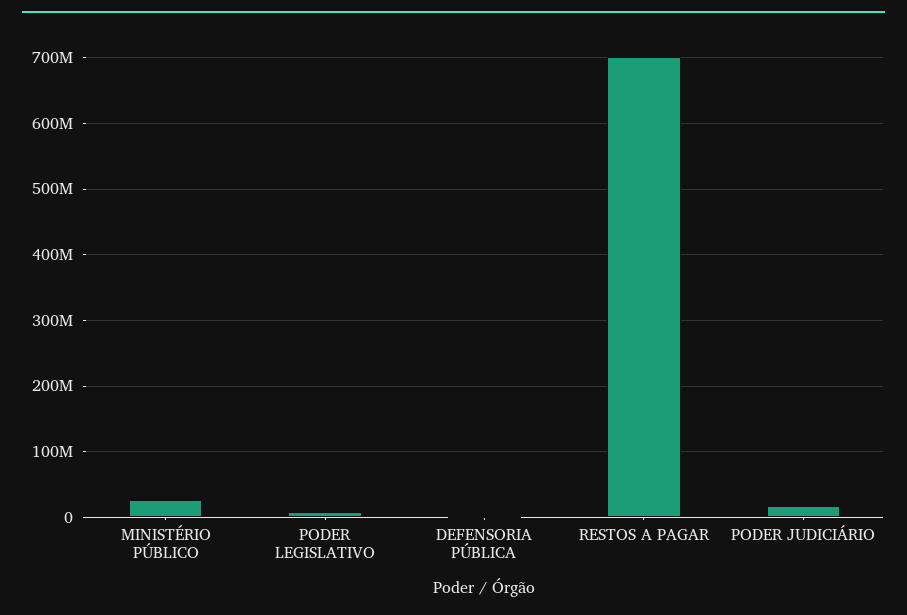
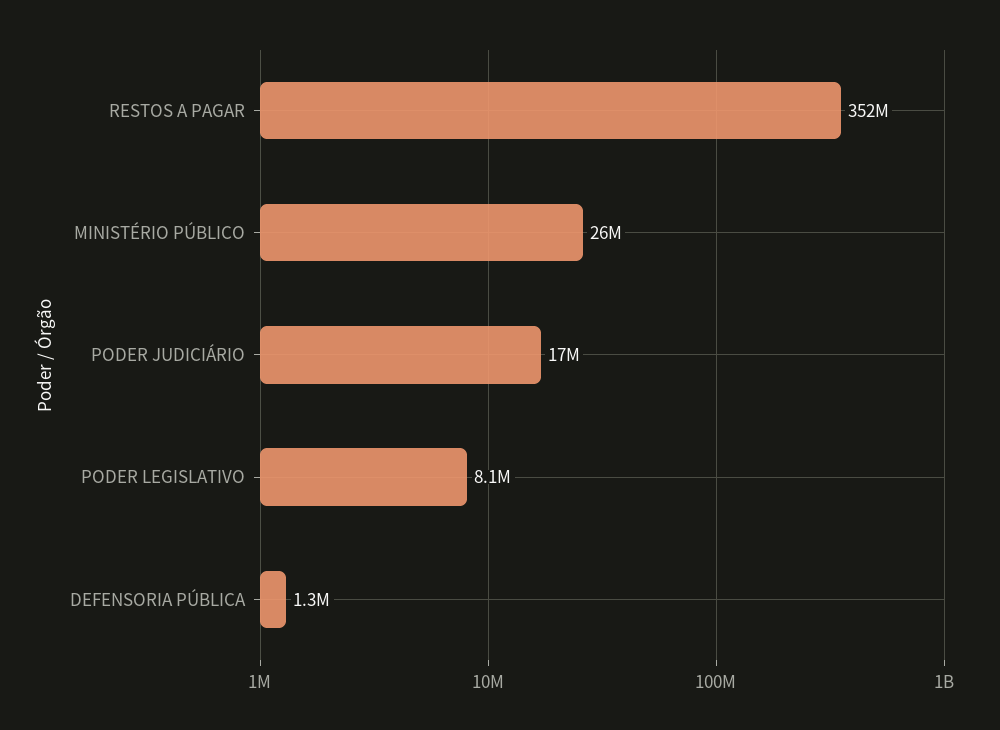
  {
    "MINISTÉRIO PÚBLICO": 26000000,
    "PODER LEGISLATIVO": 8100000,
    "DEFENSORIA PÚBLICA": 1300000,
-   "RESTOS A PAGAR": 700000000,
+   "RESTOS A PAGAR": 352000000,
    "PODER JUDICIÁRIO": 17000000
  }

